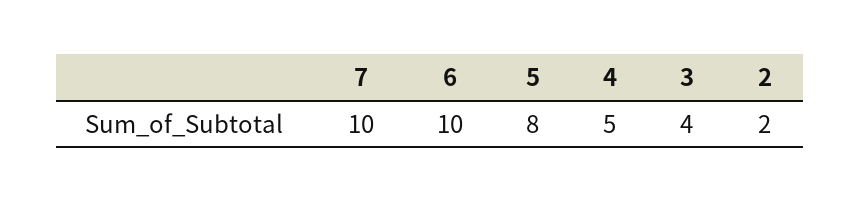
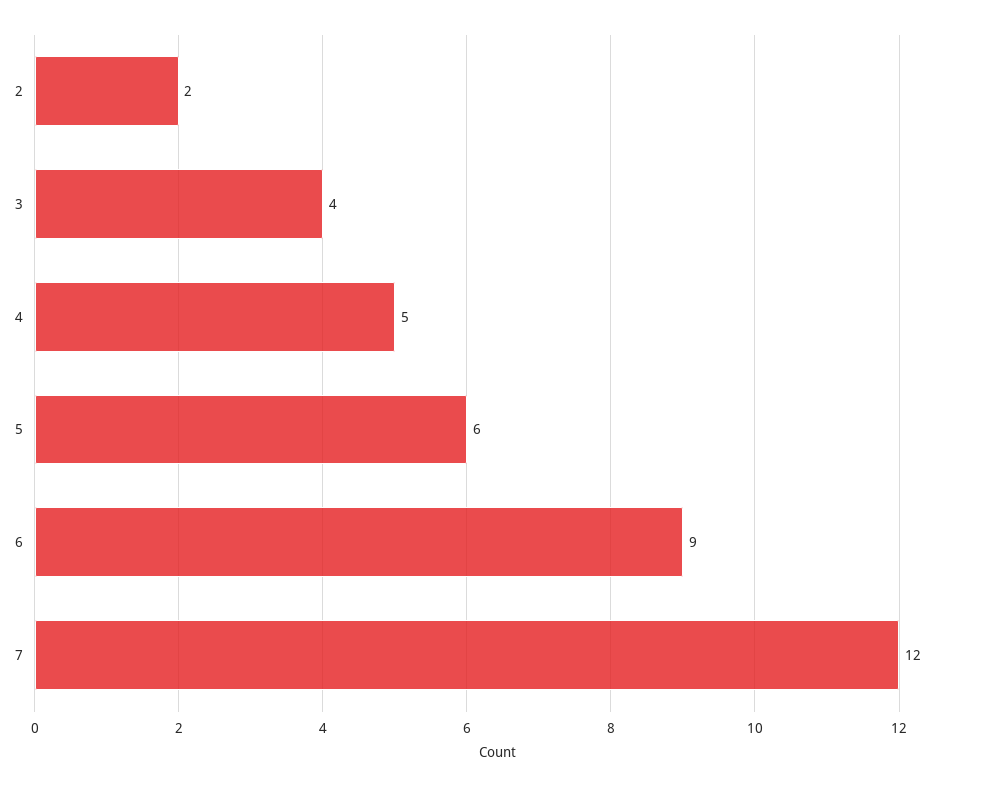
  {
-   "7": 10,
+   "7": 12,
-   "6": 10,
+   "6": 9,
-   "5": 8,
+   "5": 6,
    "4": 5,
    "3": 4,
    "2": 2
  }

